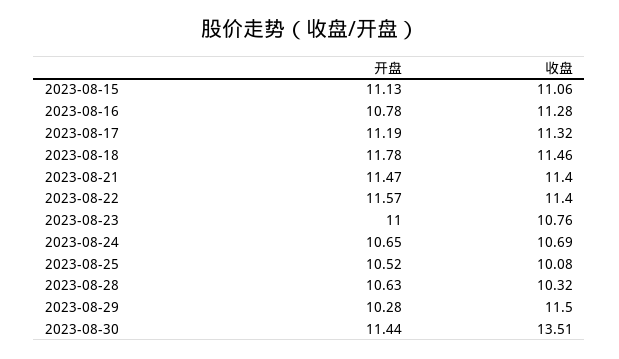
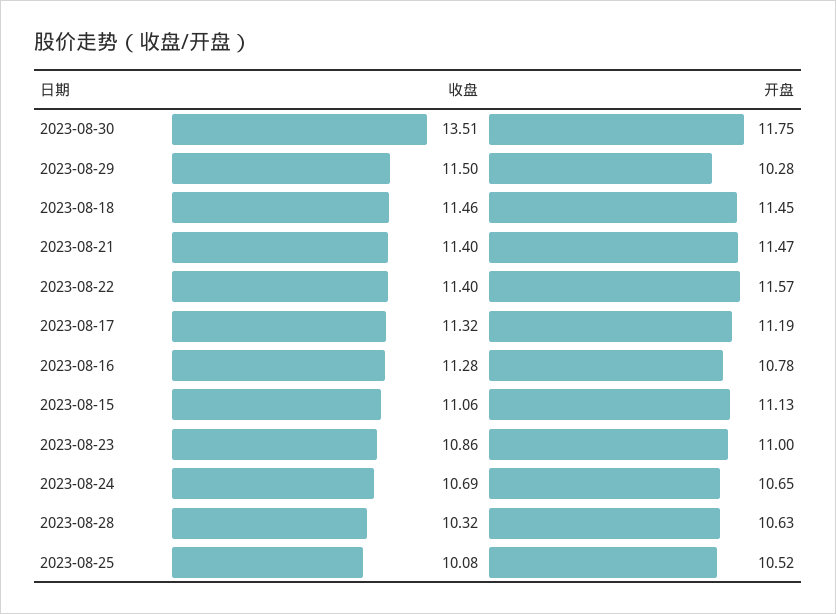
  {
    "开盘": {
      "2023-08-15": 11.13,
      "2023-08-16": 10.78,
      "2023-08-17": 11.19,
-     "2023-08-18": 11.78,
+     "2023-08-18": 11.45,
      "2023-08-21": 11.47,
      "2023-08-22": 11.57,
      "2023-08-23": 11,
      "2023-08-24": 10.65,
      "2023-08-25": 10.52,
      "2023-08-28": 10.63,
      "2023-08-29": 10.28,
-     "2023-08-30": 11.44
+     "2023-08-30": 11.75
    },
    "收盘": {
      "2023-08-15": 11.06,
      "2023-08-16": 11.28,
      "2023-08-17": 11.32,
      "2023-08-18": 11.46,
      "2023-08-21": 11.4,
      "2023-08-22": 11.4,
-     "2023-08-23": 10.76,
+     "2023-08-23": 10.86,
      "2023-08-24": 10.69,
      "2023-08-25": 10.08,
      "2023-08-28": 10.32,
      "2023-08-29": 11.5,
      "2023-08-30": 13.51
    }
  }

